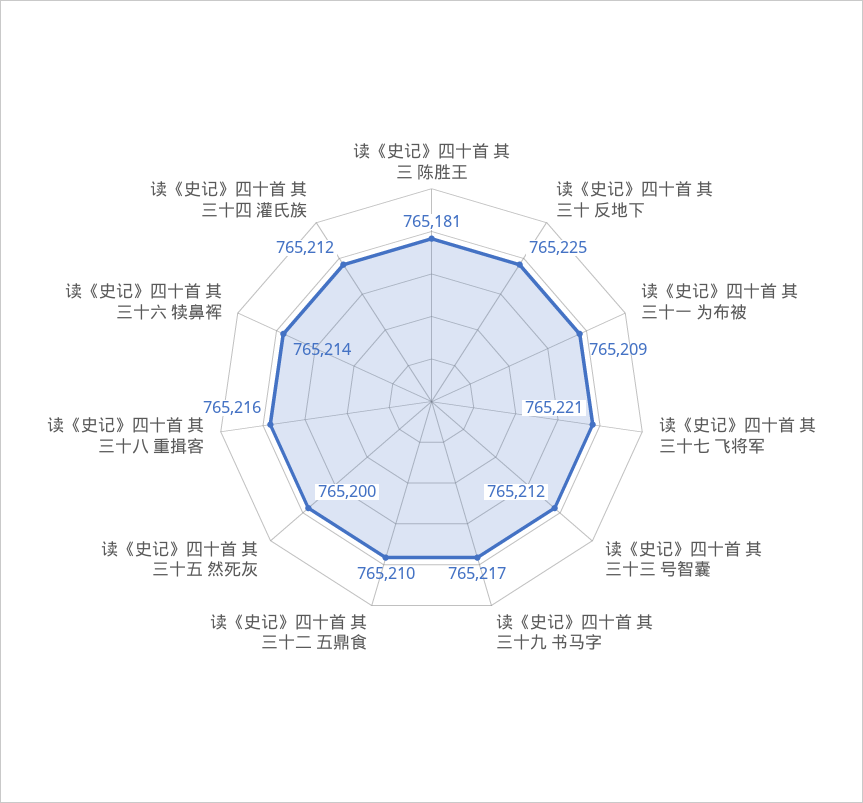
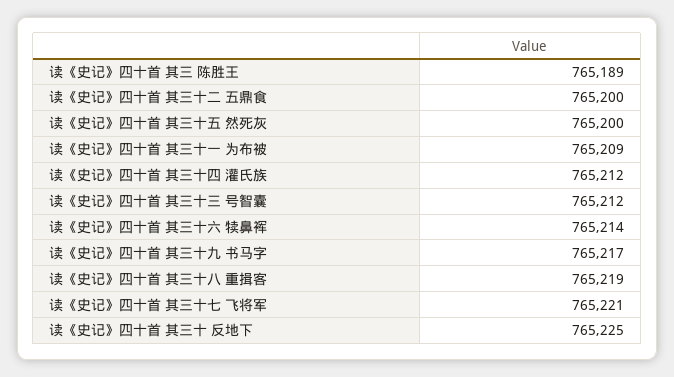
  {
-   "读《史记》四十首 其三 陈胜王": 765181,
+   "读《史记》四十首 其三 陈胜王": 765189,
    "读《史记》四十首 其三十 反地下": 765225,
    "读《史记》四十首 其三十一 为布被": 765209,
    "读《史记》四十首 其三十七 飞将军": 765221,
    "读《史记》四十首 其三十三 号智囊": 765212,
    "读《史记》四十首 其三十九 书马字": 765217,
-   "读《史记》四十首 其三十二 五鼎食": 765210,
+   "读《史记》四十首 其三十二 五鼎食": 765200,
    "读《史记》四十首 其三十五 然死灰": 765200,
-   "读《史记》四十首 其三十八 重揖客": 765216,
+   "读《史记》四十首 其三十八 重揖客": 765219,
    "读《史记》四十首 其三十六 犊鼻裈": 765214,
    "读《史记》四十首 其三十四 灌氏族": 765212
  }

